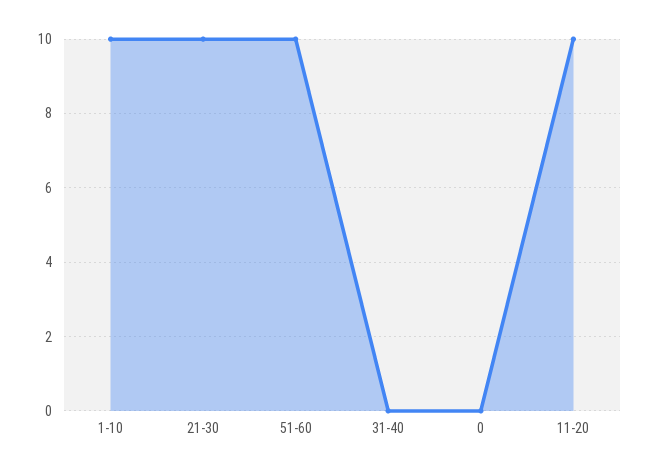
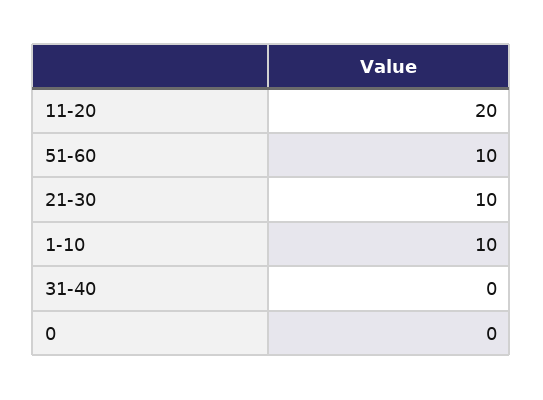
  {
    "1-10": 10,
    "21-30": 10,
    "51-60": 10,
    "31-40": 0,
    "0": 0,
-   "11-20": 10
+   "11-20": 20
  }

